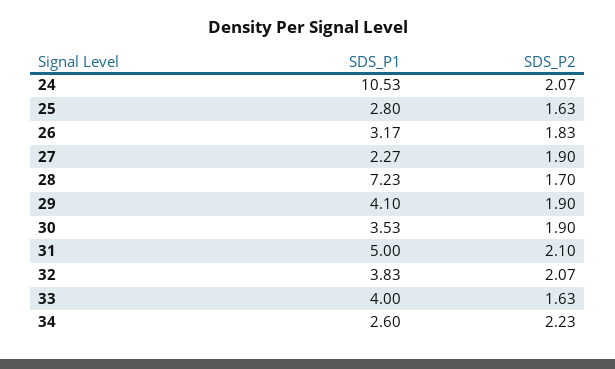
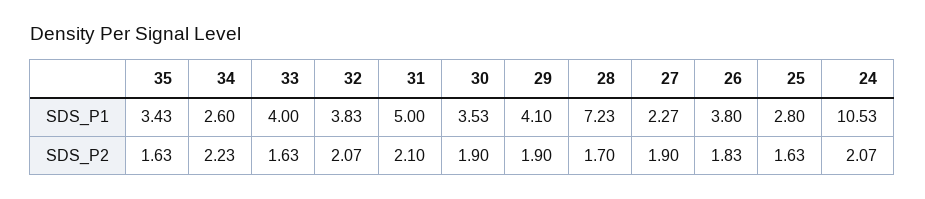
  {
    "SDS_P1": {
      "24": 10.53,
      "25": 2.8,
-     "26": 3.17,
+     "26": 3.8,
      "27": 2.27,
      "28": 7.23,
      "29": 4.1,
      "30": 3.53,
      "31": 5,
      "32": 3.83,
      "33": 4,
-     "34": 2.6
+     "34": 2.6,
+     "35": 3.43
    },
    "SDS_P2": {
      "24": 2.07,
      "25": 1.63,
      "26": 1.83,
      "27": 1.9,
      "28": 1.7,
      "29": 1.9,
      "30": 1.9,
      "31": 2.1,
      "32": 2.07,
      "33": 1.63,
-     "34": 2.23
+     "34": 2.23,
+     "35": 1.63
    }
  }

